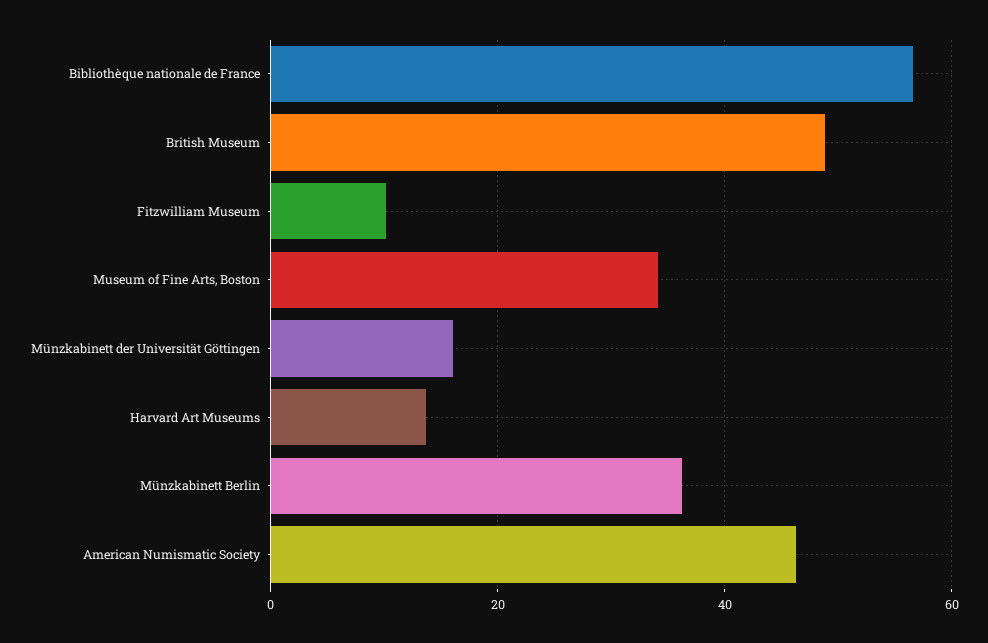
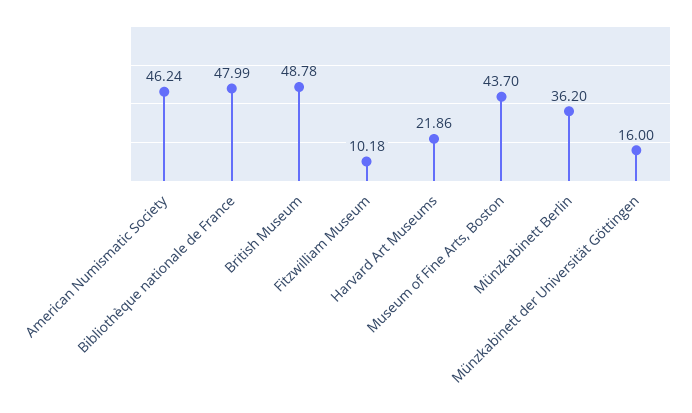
  {
-   "Bibliothèque nationale de France": 56,
+   "Bibliothèque nationale de France": 47.99,
    "British Museum": 48.78,
    "Fitzwilliam Museum": 10.18,
-   "Museum of Fine Arts, Boston": 34,
+   "Museum of Fine Arts, Boston": 43.7,
    "Münzkabinett der Universität Göttingen": 16,
-   "Harvard Art Museums": 14,
+   "Harvard Art Museums": 21.86,
    "Münzkabinett Berlin": 36.2,
    "American Numismatic Society": 46.24
  }

